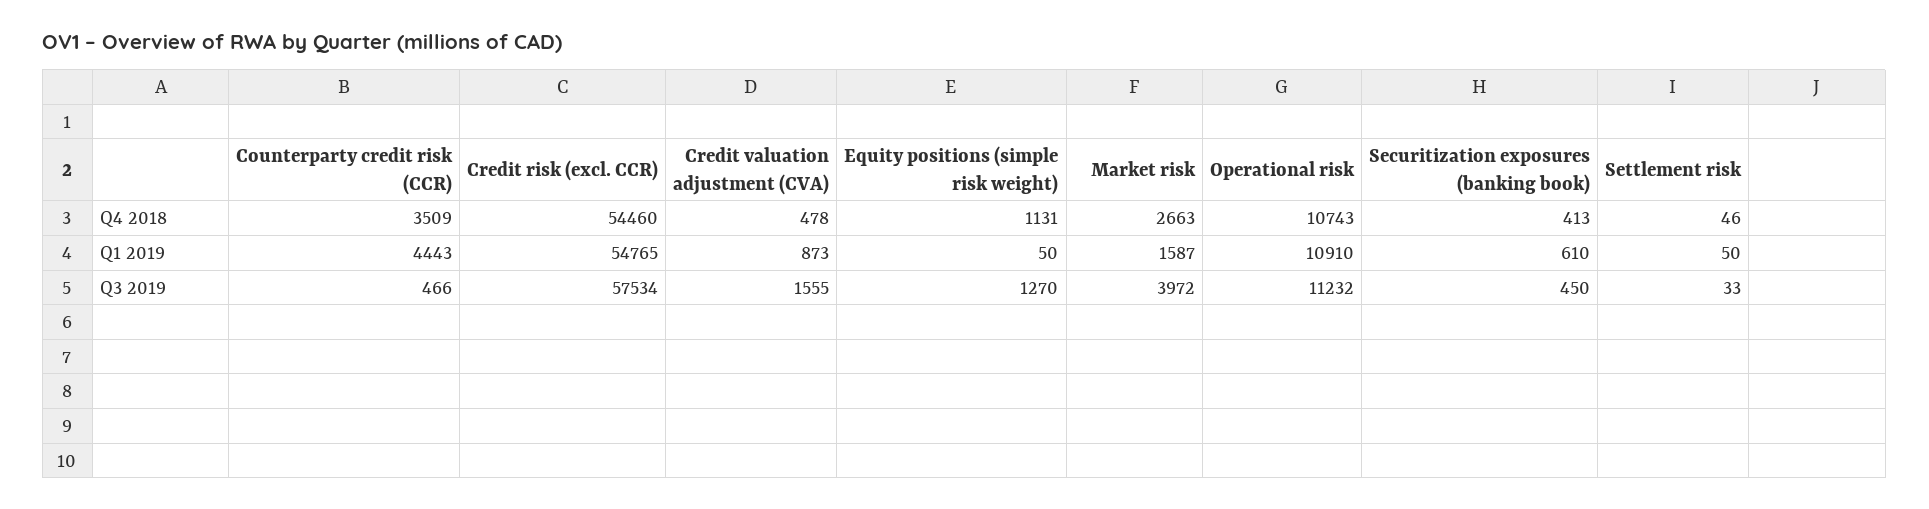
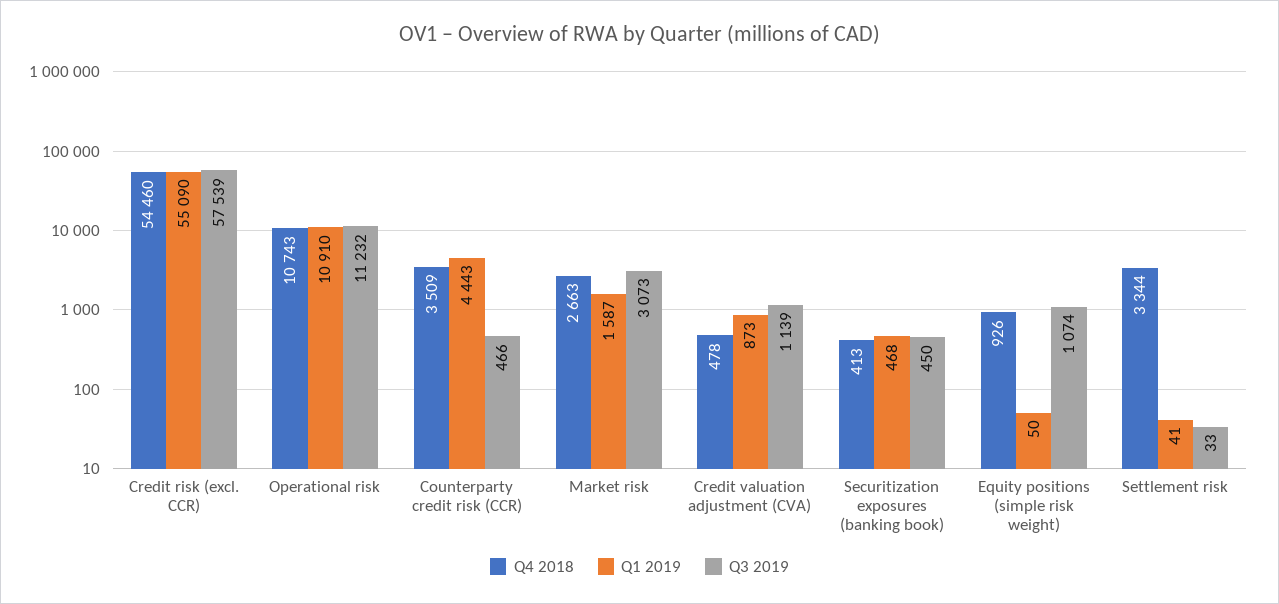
  {
    "Q4 2018": {
      "Counterparty credit risk (CCR)": 3509,
      "Credit risk (excl. CCR)": 54460,
      "Credit valuation adjustment (CVA)": 478,
-     "Equity positions (simple risk weight)": 1131,
+     "Equity positions (simple risk weight)": 926,
      "Market risk": 2663,
      "Operational risk": 10743,
      "Securitization exposures (banking book)": 413,
-     "Settlement risk": 46
+     "Settlement risk": 3344
    },
    "Q1 2019": {
      "Counterparty credit risk (CCR)": 4443,
-     "Credit risk (excl. CCR)": 54765,
+     "Credit risk (excl. CCR)": 55090,
      "Credit valuation adjustment (CVA)": 873,
      "Equity positions (simple risk weight)": 50,
      "Market risk": 1587,
      "Operational risk": 10910,
-     "Securitization exposures (banking book)": 610,
+     "Securitization exposures (banking book)": 468,
-     "Settlement risk": 50
+     "Settlement risk": 41
    },
    "Q3 2019": {
      "Counterparty credit risk (CCR)": 466,
-     "Credit risk (excl. CCR)": 57534,
+     "Credit risk (excl. CCR)": 57539,
-     "Credit valuation adjustment (CVA)": 1555,
+     "Credit valuation adjustment (CVA)": 1139,
-     "Equity positions (simple risk weight)": 1270,
+     "Equity positions (simple risk weight)": 1074,
-     "Market risk": 3972,
+     "Market risk": 3073,
      "Operational risk": 11232,
      "Securitization exposures (banking book)": 450,
      "Settlement risk": 33
    }
  }

